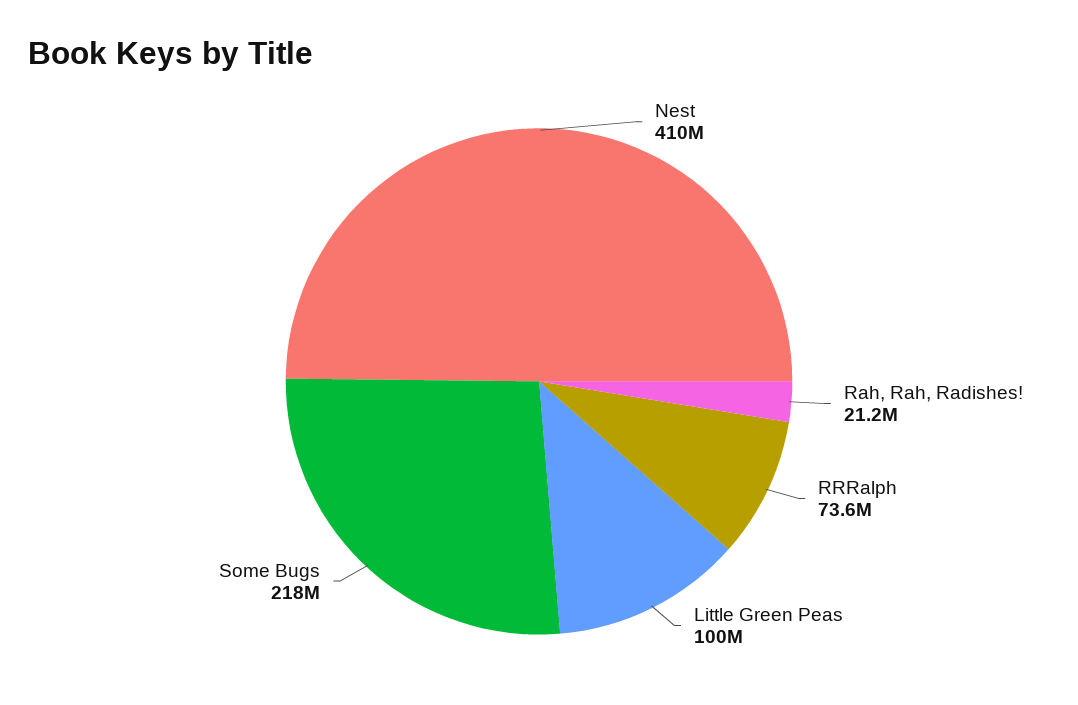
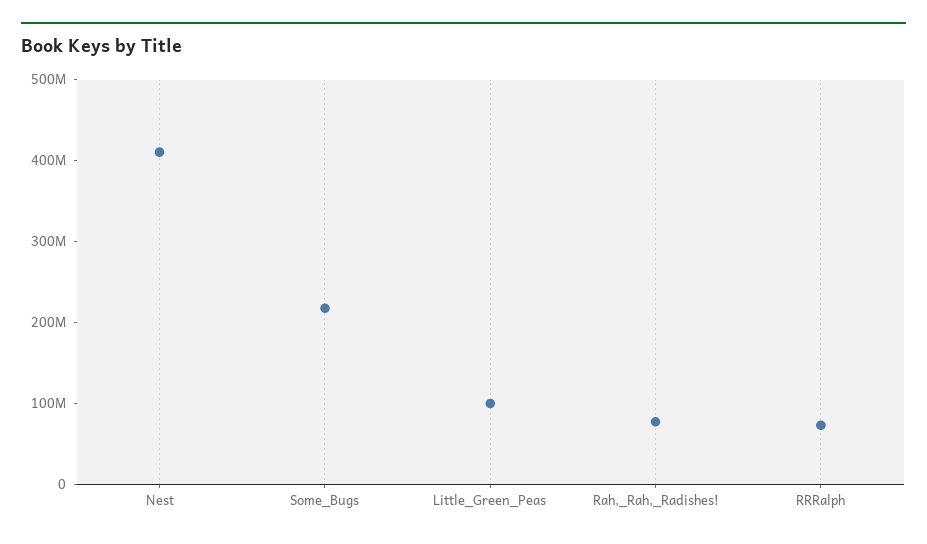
  {
    "Nest": 410000000,
-   "Rah, Rah, Radishes!": 21200000,
+   "Rah, Rah, Radishes!": 80000000,
    "RRRalph": 73600000,
    "Little Green Peas": 100000000,
    "Some Bugs": 218000000
  }

